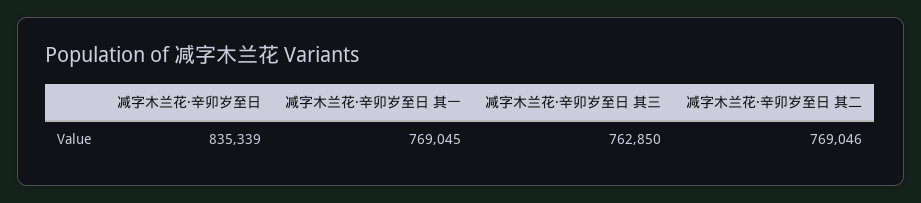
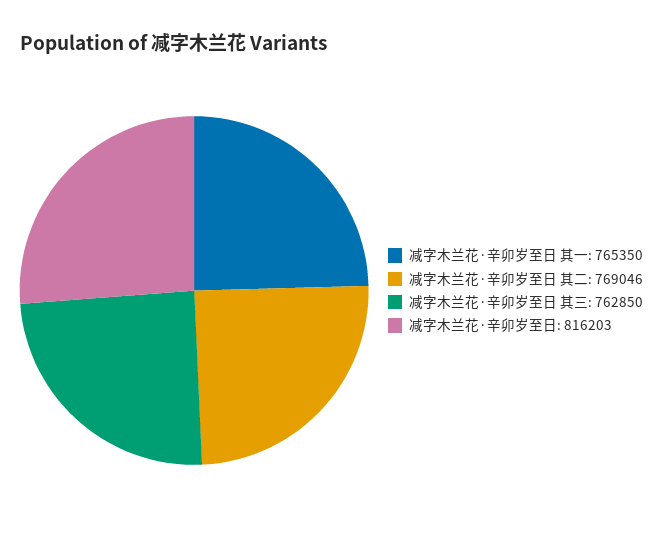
  {
-   "减字木兰花·辛卯岁至日": 835339,
+   "减字木兰花·辛卯岁至日": 816203,
-   "减字木兰花·辛卯岁至日 其一": 769045,
+   "减字木兰花·辛卯岁至日 其一": 765350,
    "减字木兰花·辛卯岁至日 其三": 762850,
    "减字木兰花·辛卯岁至日 其二": 769046
  }

